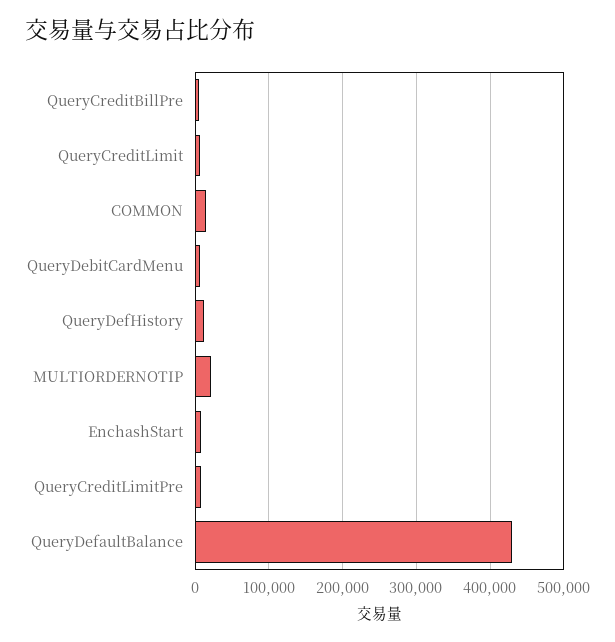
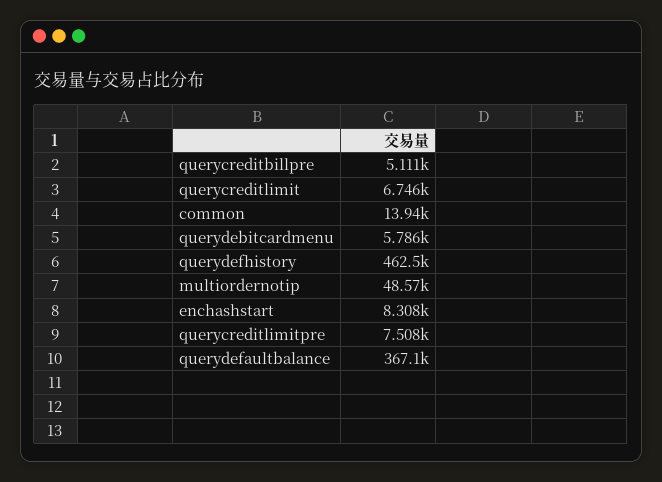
  {
    "QueryCreditBillPre": 5111,
    "QueryCreditLimit": 6746,
    "COMMON": 13940,
    "QueryDebitCardMenu": 5786,
-   "QueryDefHistory": 10000,
+   "QueryDefHistory": 462500,
-   "MULTIORDERNOTIP": 20000,
+   "MULTIORDERNOTIP": 48570,
    "EnchashStart": 8308,
    "QueryCreditLimitPre": 7508,
-   "QueryDefaultBalance": 430000
+   "QueryDefaultBalance": 367100
  }

